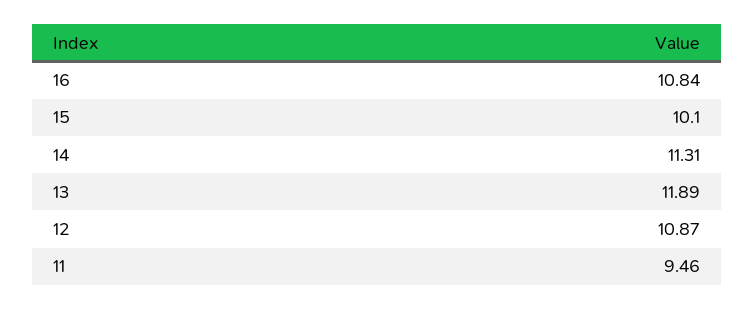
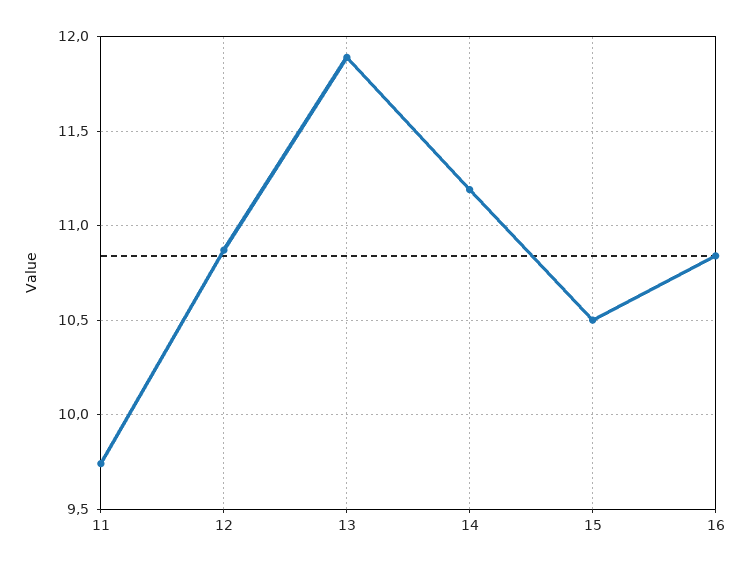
  {
    "16": 10.84,
-   "15": 10.1,
+   "15": 10.5,
-   "14": 11.31,
+   "14": 11.2,
    "13": 11.89,
    "12": 10.87,
-   "11": 9.46
+   "11": 9.75
  }

